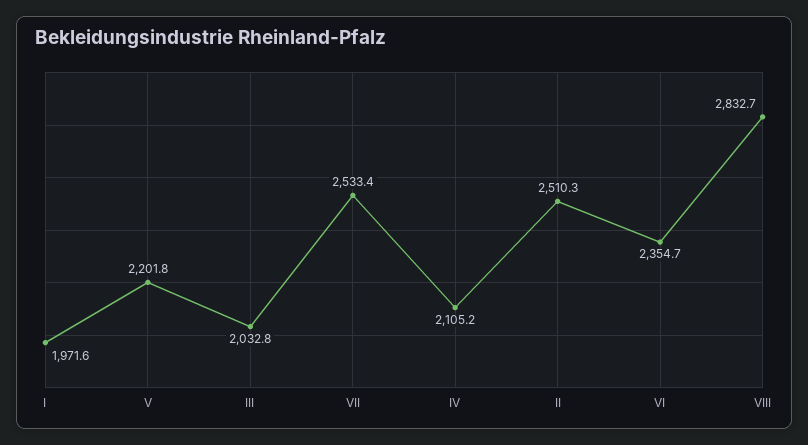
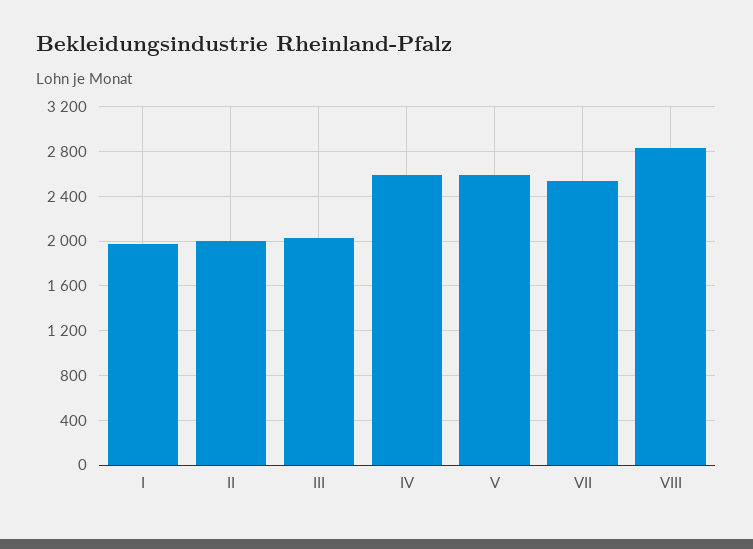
  {
    "I": 1971.6,
-   "V": 2201.8,
+   "V": 2600,
    "III": 2032.8,
    "VII": 2533.4,
-   "IV": 2105.2,
+   "IV": 2600,
-   "II": 2510.3,
+   "II": 2000,
-   "VI": 2354.7,
    "VIII": 2832.7
  }

